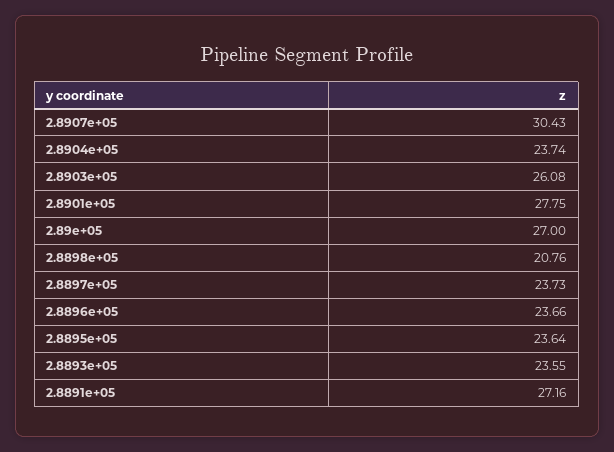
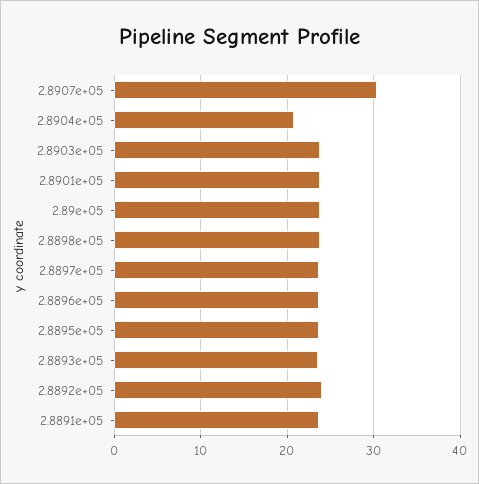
  {
    "2.8907e+05": 30.43,
-   "2.8904e+05": 23.74,
+   "2.8904e+05": 21,
-   "2.8903e+05": 26.08,
+   "2.8903e+05": 24,
-   "2.8901e+05": 27.75,
+   "2.8901e+05": 24,
-   "2.89e+05": 27,
+   "2.89e+05": 24,
-   "2.8898e+05": 20.76,
+   "2.8898e+05": 24,
    "2.8897e+05": 23.73,
    "2.8896e+05": 23.66,
    "2.8895e+05": 23.64,
    "2.8893e+05": 23.55,
-   "2.8891e+05": 27.16
+   "2.8891e+05": 24,
+   "2.8892e+05": 24
  }

